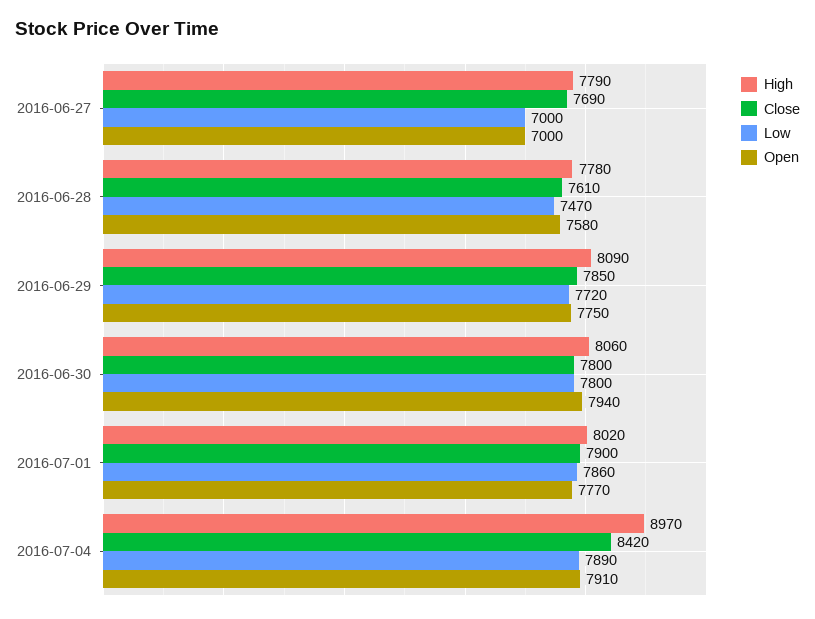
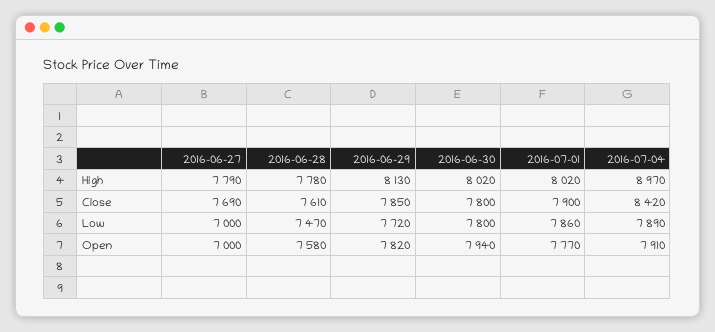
  {
    "High": {
      "2016-06-27": 7790,
      "2016-06-28": 7780,
-     "2016-06-29": 8090,
+     "2016-06-29": 8130,
-     "2016-06-30": 8060,
+     "2016-06-30": 8020,
      "2016-07-01": 8020,
      "2016-07-04": 8970
    },
    "Close": {
      "2016-06-27": 7690,
      "2016-06-28": 7610,
      "2016-06-29": 7850,
      "2016-06-30": 7800,
      "2016-07-01": 7900,
      "2016-07-04": 8420
    },
    "Low": {
      "2016-06-27": 7000,
      "2016-06-28": 7470,
      "2016-06-29": 7720,
      "2016-06-30": 7800,
      "2016-07-01": 7860,
      "2016-07-04": 7890
    },
    "Open": {
      "2016-06-27": 7000,
      "2016-06-28": 7580,
-     "2016-06-29": 7750,
+     "2016-06-29": 7820,
      "2016-06-30": 7940,
      "2016-07-01": 7770,
      "2016-07-04": 7910
    }
  }

